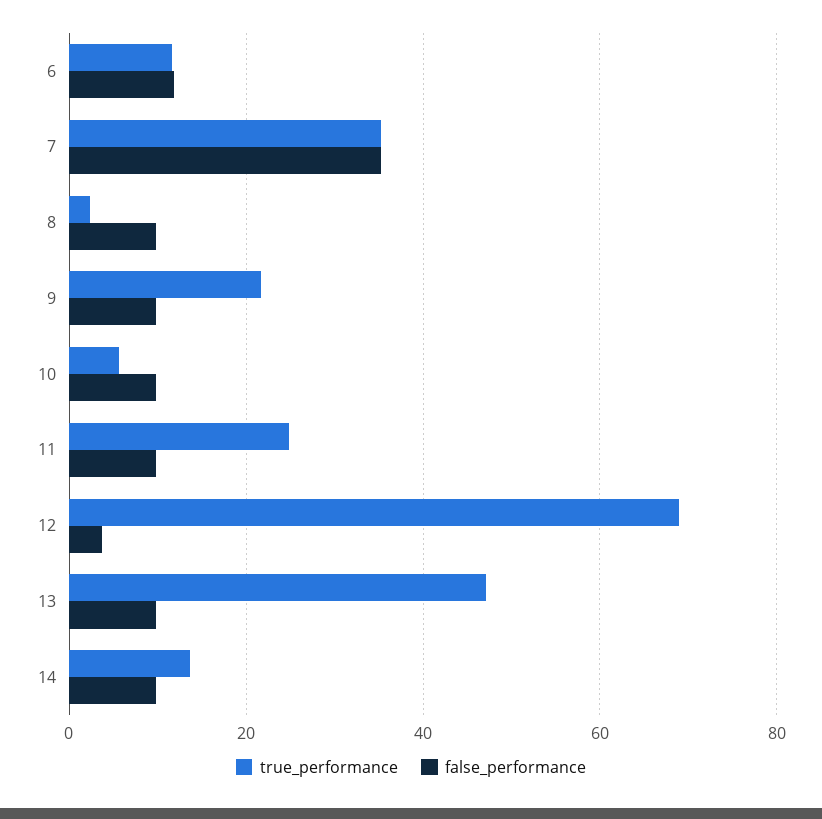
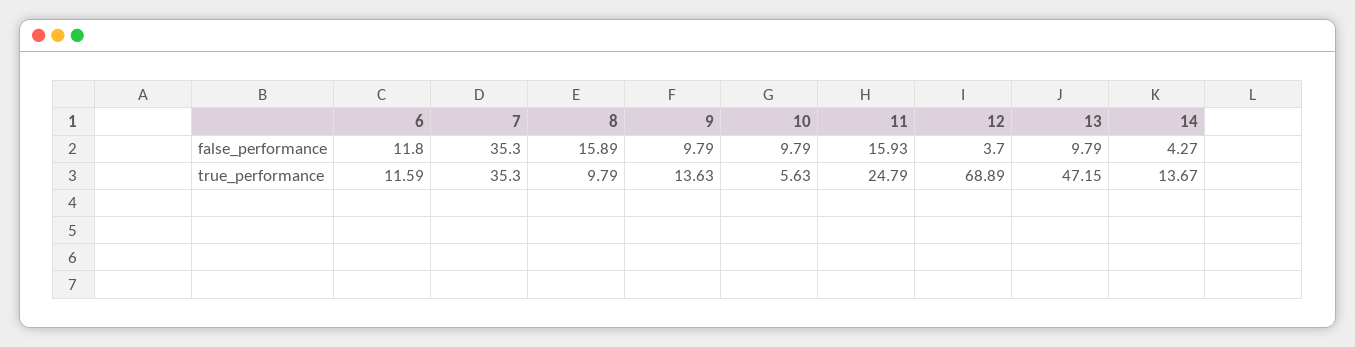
  {
    "true_performance": {
      "6": 11.59,
      "7": 35.3,
-     "8": 2,
+     "8": 9.79,
-     "9": 22,
+     "9": 13.63,
      "10": 5.63,
      "11": 24.79,
      "12": 68.89,
      "13": 47.15,
      "14": 13.67
    },
    "false_performance": {
      "6": 11.8,
      "7": 35.3,
-     "8": 10,
+     "8": 15.89,
      "9": 9.79,
      "10": 9.79,
-     "11": 10,
+     "11": 15.93,
      "12": 3.7,
      "13": 9.79,
-     "14": 10
+     "14": 4.27
    }
  }

